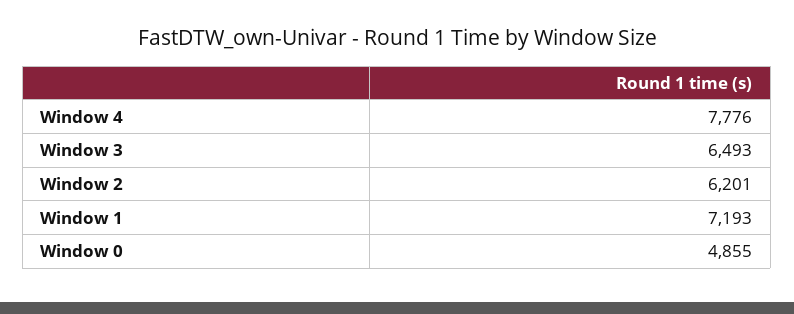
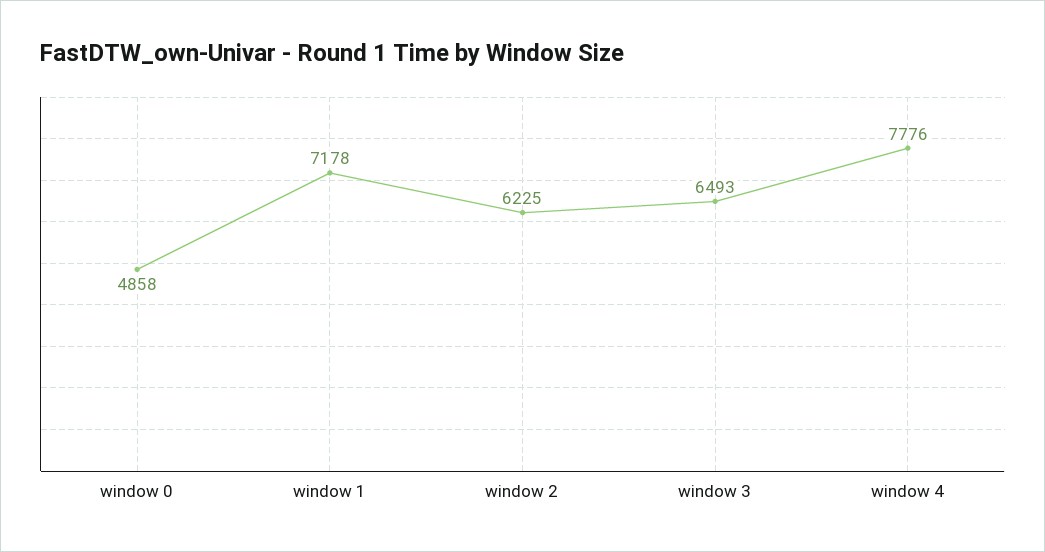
  {
    "Window 4": 7776,
    "Window 3": 6493,
-   "Window 2": 6201,
+   "Window 2": 6225,
-   "Window 1": 7193,
+   "Window 1": 7178,
-   "Window 0": 4855
+   "Window 0": 4858
  }

